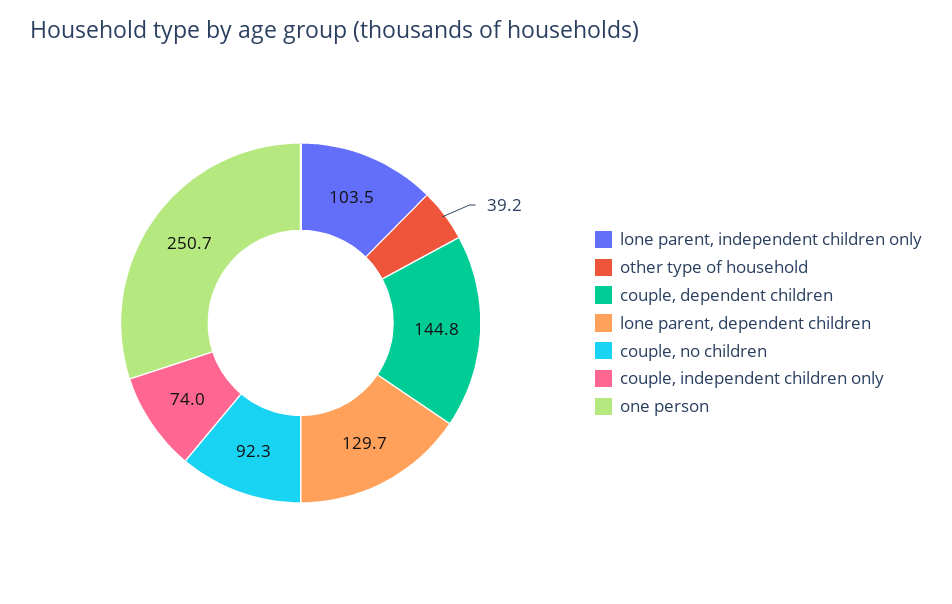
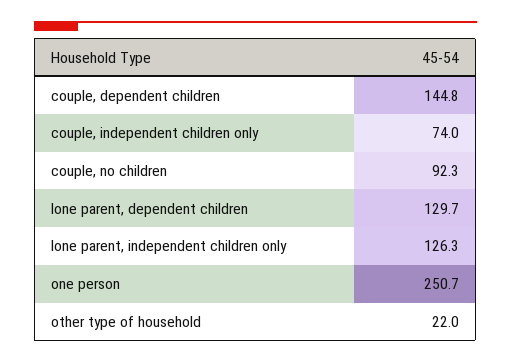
  {
-   "lone parent, independent children only": 103.5,
+   "lone parent, independent children only": 126.3,
-   "other type of household": 39.2,
+   "other type of household": 22,
    "couple, dependent children": 144.8,
    "lone parent, dependent children": 129.7,
    "couple, no children": 92.3,
    "couple, independent children only": 74,
    "one person": 250.7
  }

